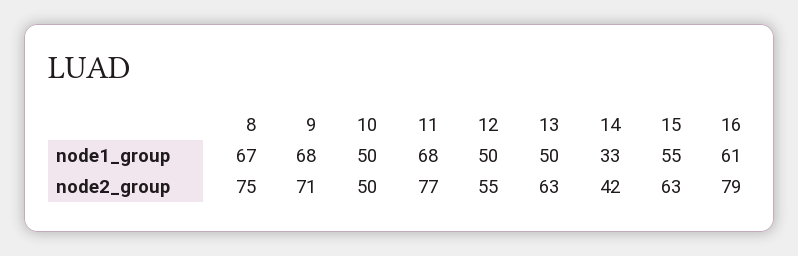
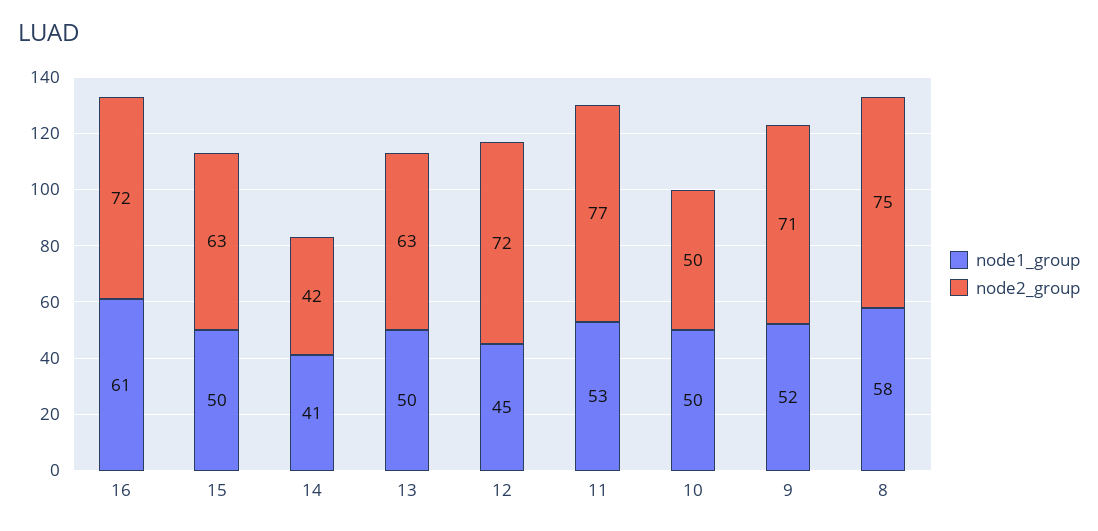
  {
    "node1_group": {
-     "8": 67,
+     "8": 58,
-     "9": 68,
+     "9": 52,
      "10": 50,
-     "11": 68,
+     "11": 53,
-     "12": 50,
+     "12": 45,
      "13": 50,
-     "14": 33,
+     "14": 41,
-     "15": 55,
+     "15": 50,
      "16": 61
    },
    "node2_group": {
      "8": 75,
      "9": 71,
      "10": 50,
      "11": 77,
-     "12": 55,
+     "12": 72,
      "13": 63,
      "14": 42,
      "15": 63,
-     "16": 79
+     "16": 72
    }
  }

